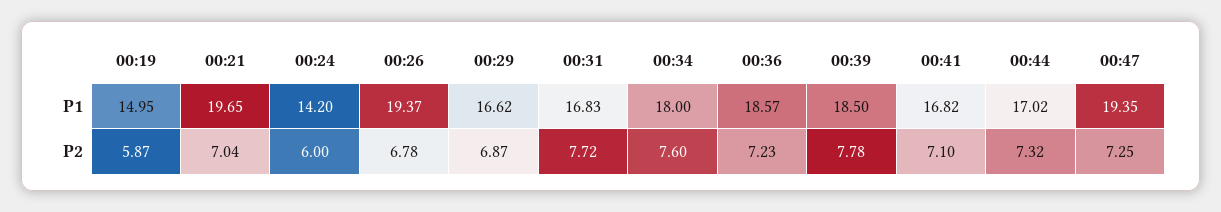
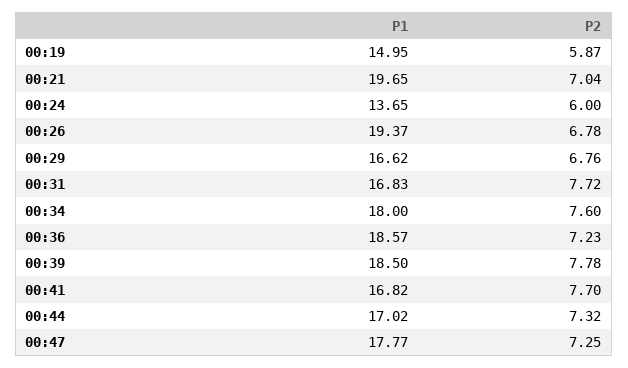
  {
    "00:19": {
      "P1": 14.95,
      "P2": 5.87
    },
    "00:21": {
      "P1": 19.65,
      "P2": 7.04
    },
    "00:24": {
-     "P1": 14.2,
+     "P1": 13.65,
      "P2": 6
    },
    "00:26": {
      "P1": 19.37,
      "P2": 6.78
    },
    "00:29": {
      "P1": 16.62,
-     "P2": 6.87
+     "P2": 6.76
    },
    "00:31": {
      "P1": 16.83,
      "P2": 7.72
    },
    "00:34": {
      "P1": 18,
      "P2": 7.6
    },
    "00:36": {
      "P1": 18.57,
      "P2": 7.23
    },
    "00:39": {
      "P1": 18.5,
      "P2": 7.78
    },
    "00:41": {
      "P1": 16.82,
-     "P2": 7.1
+     "P2": 7.7
    },
    "00:44": {
      "P1": 17.02,
      "P2": 7.32
    },
    "00:47": {
-     "P1": 19.35,
+     "P1": 17.77,
      "P2": 7.25
    }
  }

